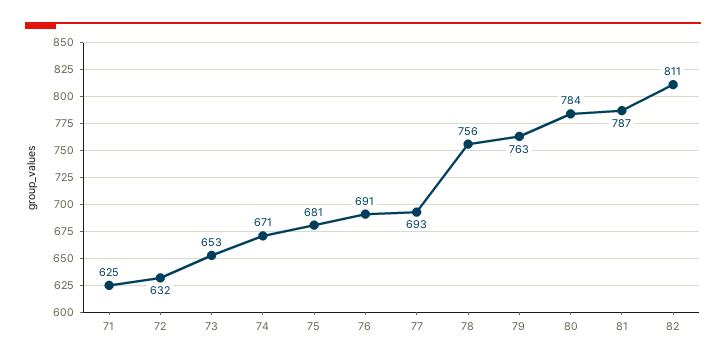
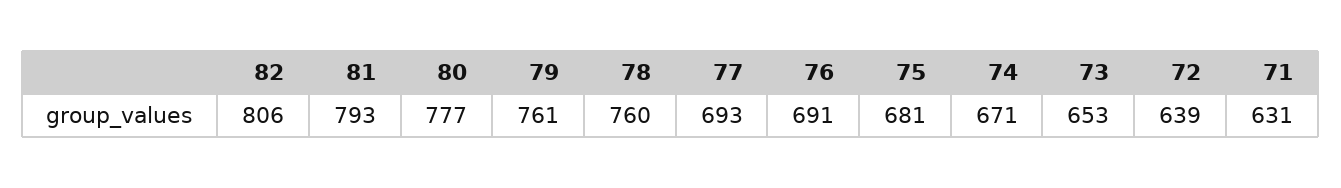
  {
-   "71": 625,
+   "71": 631,
-   "72": 632,
+   "72": 639,
    "73": 653,
    "74": 671,
    "75": 681,
    "76": 691,
    "77": 693,
-   "78": 756,
+   "78": 760,
-   "79": 763,
+   "79": 761,
-   "80": 784,
+   "80": 777,
-   "81": 787,
+   "81": 793,
-   "82": 811
+   "82": 806
  }

